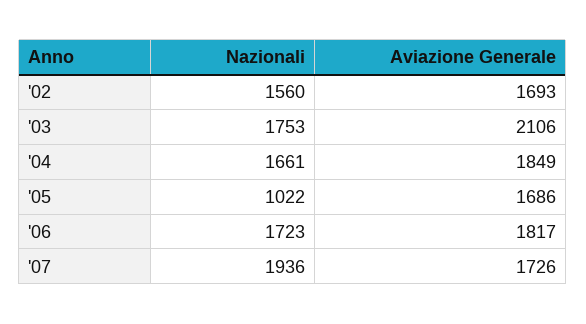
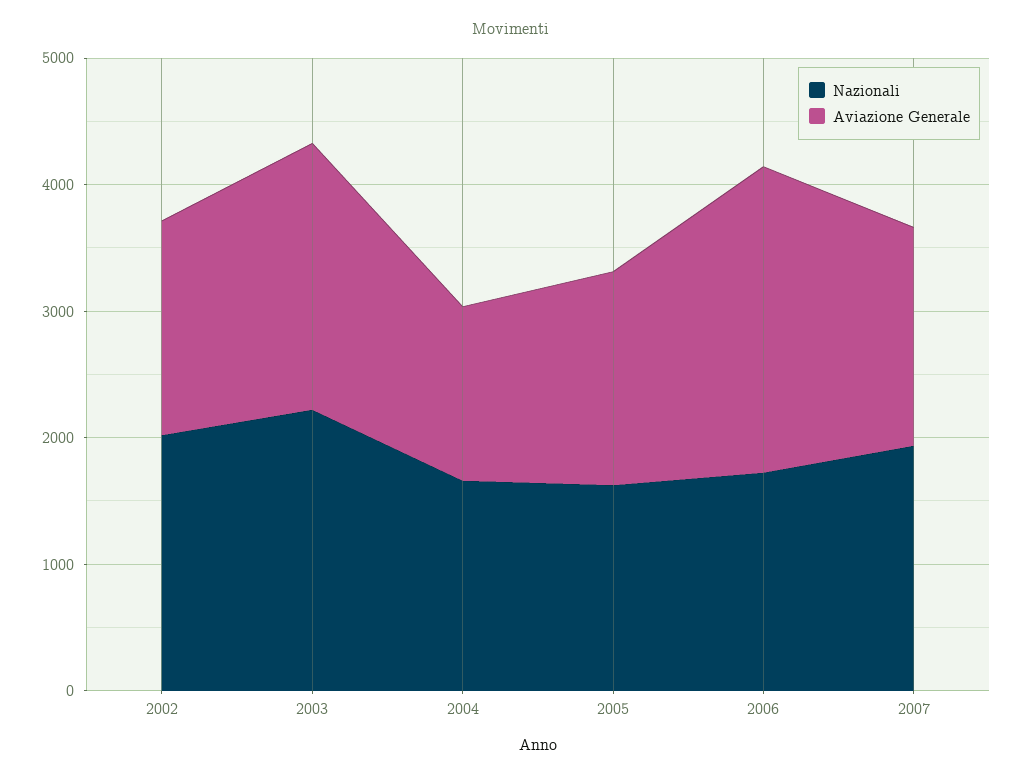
  {
    "Nazionali": {
-     "'02": 1560,
+     "'02": 2000,
-     "'03": 1753,
+     "'03": 2200,
      "'04": 1661,
-     "'05": 1022,
+     "'05": 1600,
      "'06": 1723,
      "'07": 1936
    },
    "Aviazione Generale": {
      "'02": 1693,
      "'03": 2106,
-     "'04": 1849,
+     "'04": 1400,
      "'05": 1686,
-     "'06": 1817,
+     "'06": 2400,
      "'07": 1726
    }
  }

